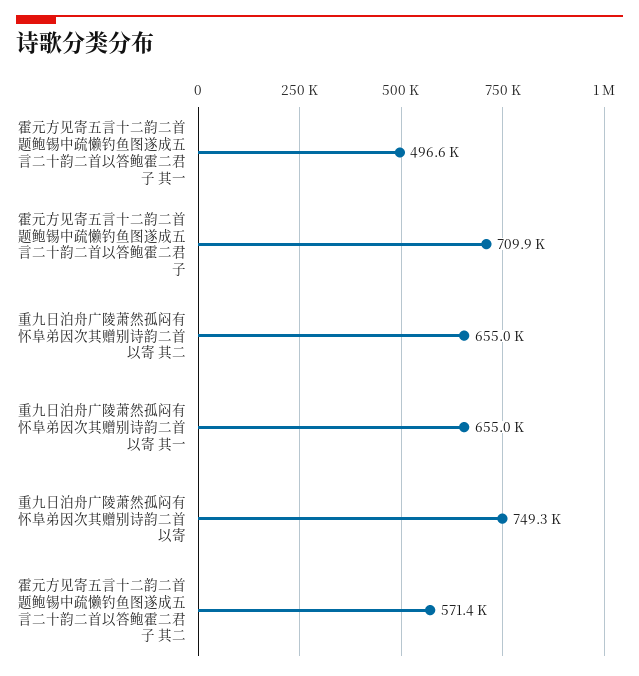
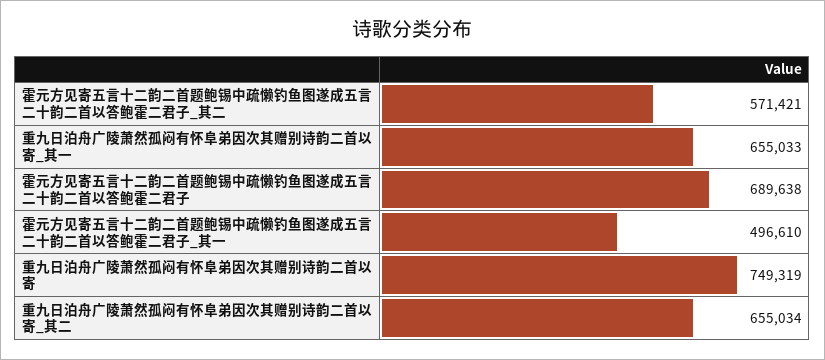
  {
    "霍元方见寄五言十二韵二首题鲍锡中疏懒钓鱼图遂成五言二十韵二首以答鲍霍二君子 其一": 496610,
-   "霍元方见寄五言十二韵二首题鲍锡中疏懒钓鱼图遂成五言二十韵二首以答鲍霍二君子": 709900,
+   "霍元方见寄五言十二韵二首题鲍锡中疏懒钓鱼图遂成五言二十韵二首以答鲍霍二君子": 689638,
    "重九日泊舟广陵萧然孤闷有怀阜弟因次其赠别诗韵二首以寄 其二": 655034,
    "重九日泊舟广陵萧然孤闷有怀阜弟因次其赠别诗韵二首以寄 其一": 655033,
    "重九日泊舟广陵萧然孤闷有怀阜弟因次其赠别诗韵二首以寄": 749319,
    "霍元方见寄五言十二韵二首题鲍锡中疏懒钓鱼图遂成五言二十韵二首以答鲍霍二君子 其二": 571421
  }

